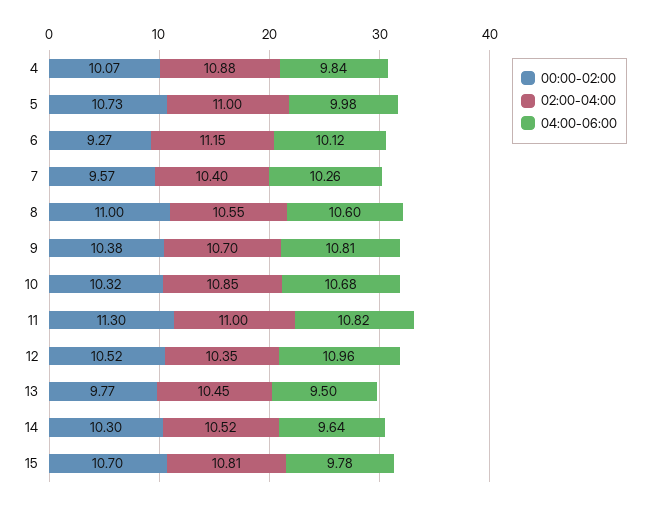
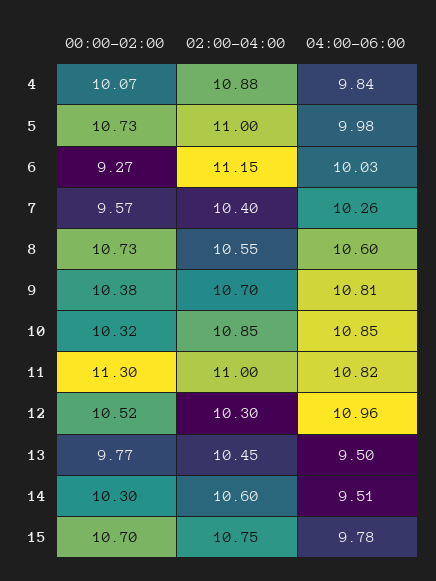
  {
    "00:00-02:00": {
      "4": 10.07,
      "5": 10.73,
      "6": 9.27,
      "7": 9.57,
-     "8": 11,
+     "8": 10.73,
      "9": 10.38,
      "10": 10.32,
      "11": 11.3,
      "12": 10.52,
      "13": 9.77,
      "14": 10.3,
      "15": 10.7
    },
    "02:00-04:00": {
      "4": 10.88,
      "5": 11,
      "6": 11.15,
      "7": 10.4,
      "8": 10.55,
      "9": 10.7,
      "10": 10.85,
      "11": 11,
-     "12": 10.35,
+     "12": 10.3,
      "13": 10.45,
-     "14": 10.52,
+     "14": 10.6,
-     "15": 10.81
+     "15": 10.75
    },
    "04:00-06:00": {
      "4": 9.84,
      "5": 9.98,
-     "6": 10.12,
+     "6": 10.03,
      "7": 10.26,
      "8": 10.6,
      "9": 10.81,
-     "10": 10.68,
+     "10": 10.85,
      "11": 10.82,
      "12": 10.96,
      "13": 9.5,
-     "14": 9.64,
+     "14": 9.51,
      "15": 9.78
    }
  }

